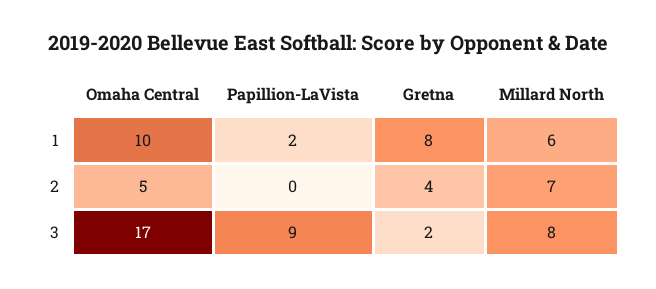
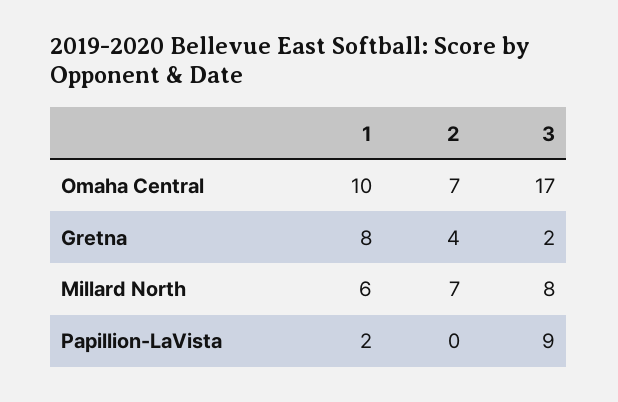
  {
    "Omaha Central": {
      "1": 10,
-     "2": 5,
+     "2": 7,
      "3": 17
    },
    "Papillion-LaVista": {
      "1": 2,
      "2": 0,
      "3": 9
    },
    "Gretna": {
      "1": 8,
      "2": 4,
      "3": 2
    },
    "Millard North": {
      "1": 6,
      "2": 7,
      "3": 8
    }
  }

